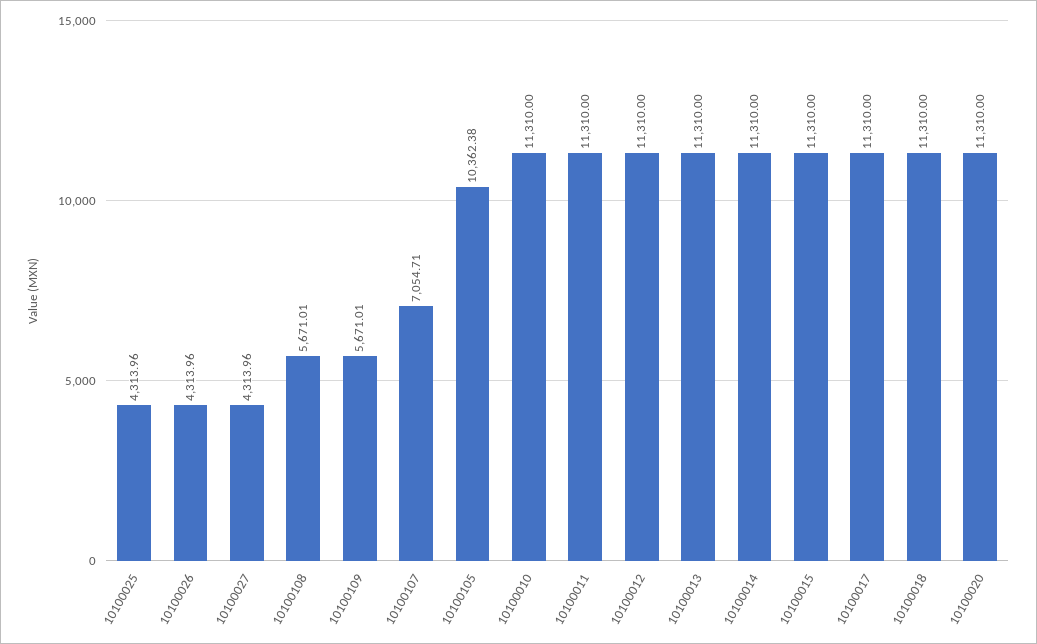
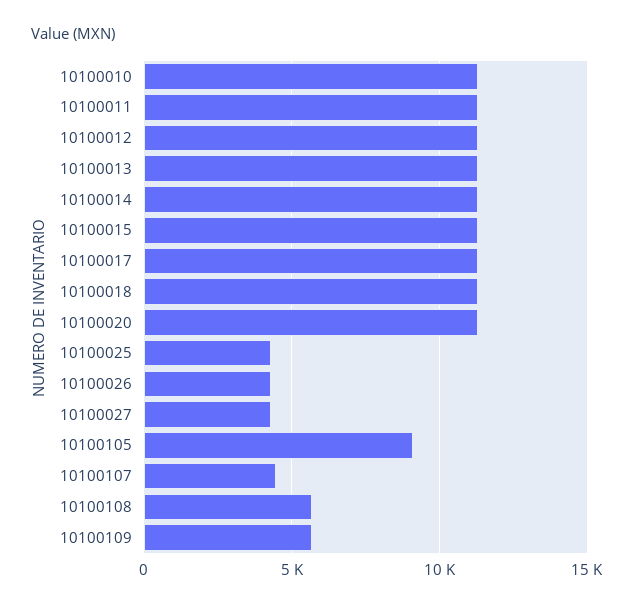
  {
    "10100025": 4313.96,
    "10100026": 4313.96,
    "10100027": 4313.96,
    "10100108": 5671.01,
    "10100109": 5671.01,
-   "10100107": 7054.71,
+   "10100107": 4500,
-   "10100105": 10362.38,
+   "10100105": 9000,
    "10100010": 11310,
    "10100011": 11310,
    "10100012": 11310,
    "10100013": 11310,
    "10100014": 11310,
    "10100015": 11310,
    "10100017": 11310,
    "10100018": 11310,
    "10100020": 11310
  }

